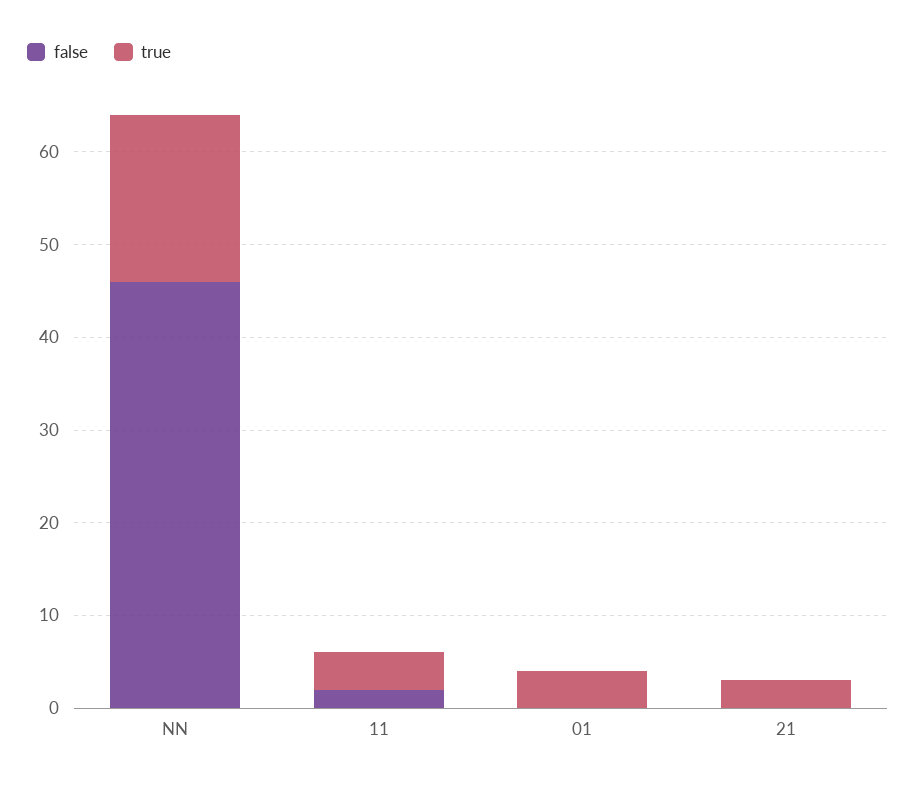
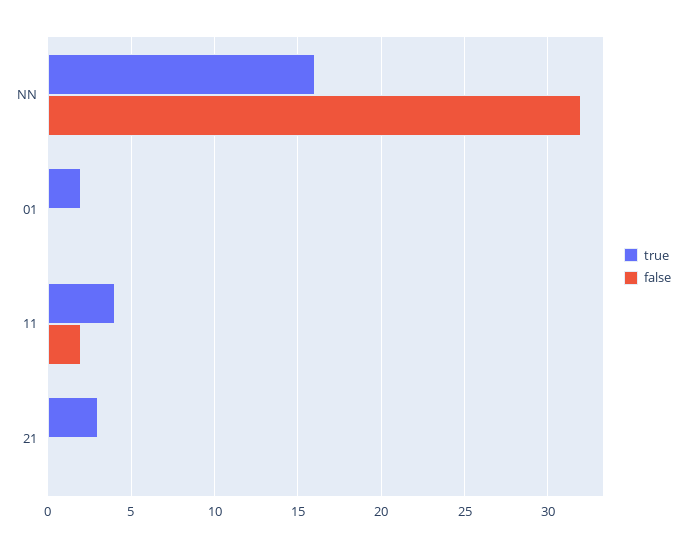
  {
    "false": {
-     "NN": 46,
+     "NN": 32,
      "11": 2,
      "01": 0,
      "21": 0
    },
    "true": {
-     "NN": 18,
+     "NN": 16,
      "11": 4,
-     "01": 4,
+     "01": 2,
      "21": 3
    }
  }

